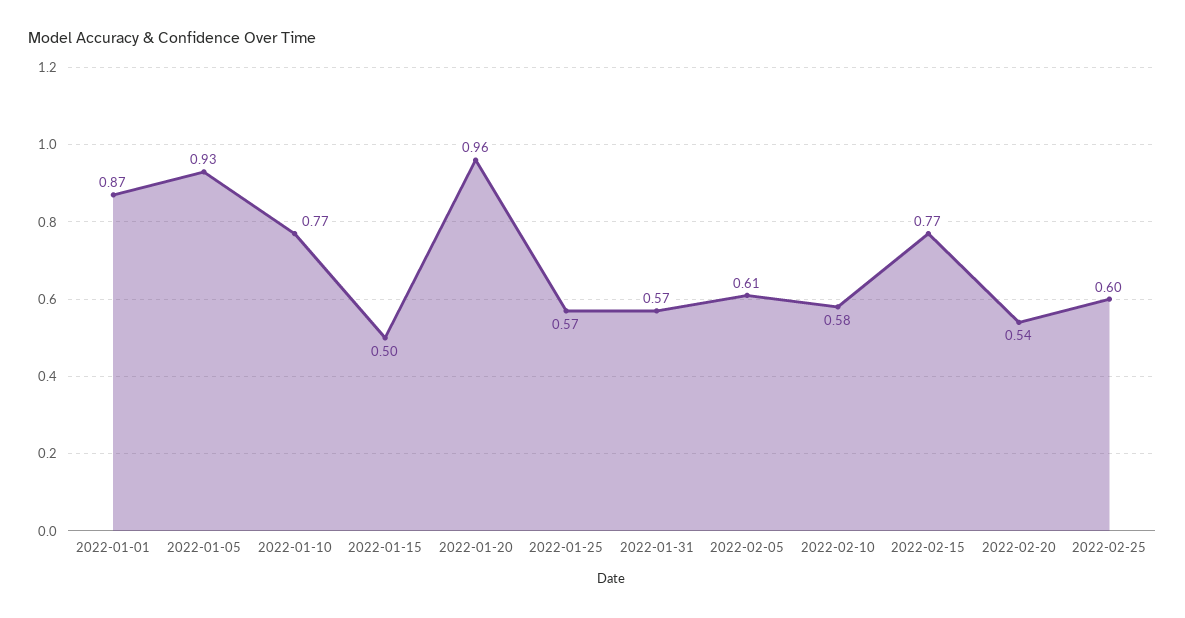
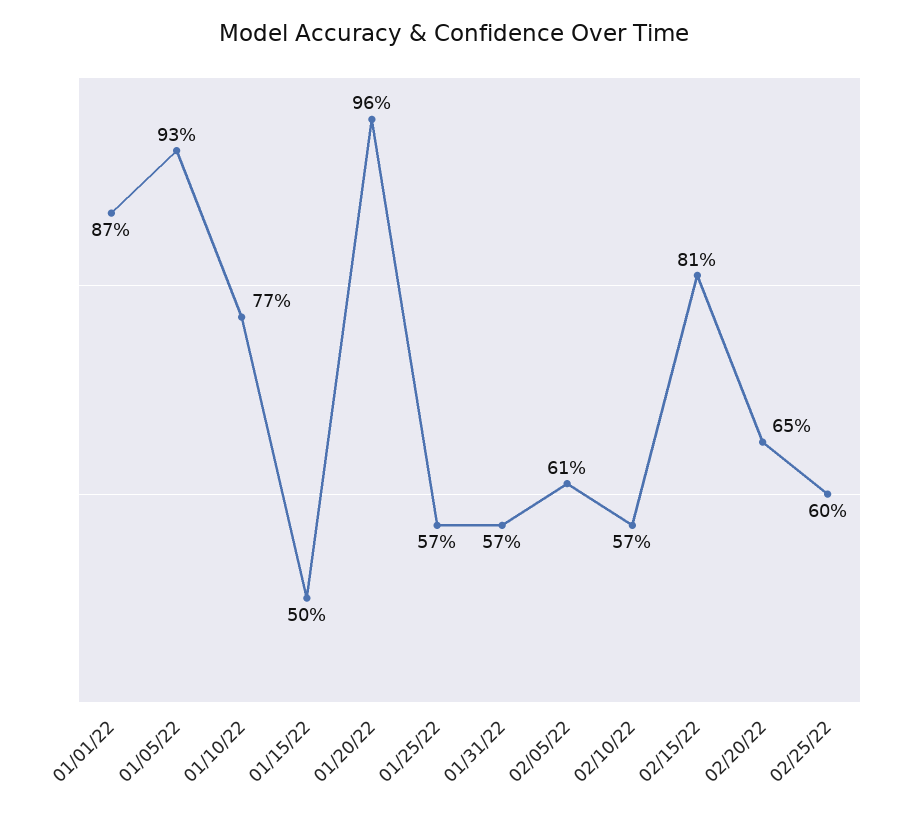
  {
    "2022-01-01": 0.87,
    "2022-01-05": 0.93,
    "2022-01-10": 0.77,
    "2022-01-15": 0.5,
    "2022-01-20": 0.96,
    "2022-01-25": 0.57,
    "2022-01-31": 0.57,
    "2022-02-05": 0.61,
-   "2022-02-10": 0.58,
+   "2022-02-10": 0.57,
-   "2022-02-15": 0.77,
+   "2022-02-15": 0.81,
-   "2022-02-20": 0.54,
+   "2022-02-20": 0.65,
    "2022-02-25": 0.6
  }

